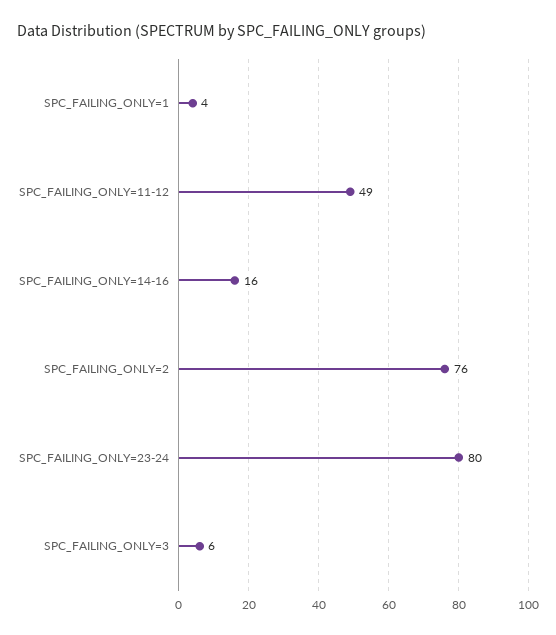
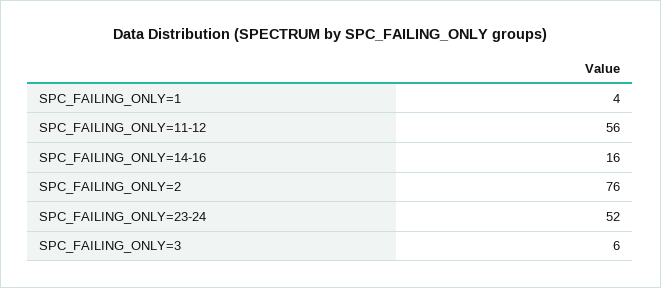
  {
    "SPC_FAILING_ONLY=1": 4,
-   "SPC_FAILING_ONLY=11-12": 49,
+   "SPC_FAILING_ONLY=11-12": 56,
    "SPC_FAILING_ONLY=14-16": 16,
    "SPC_FAILING_ONLY=2": 76,
-   "SPC_FAILING_ONLY=23-24": 80,
+   "SPC_FAILING_ONLY=23-24": 52,
    "SPC_FAILING_ONLY=3": 6
  }

